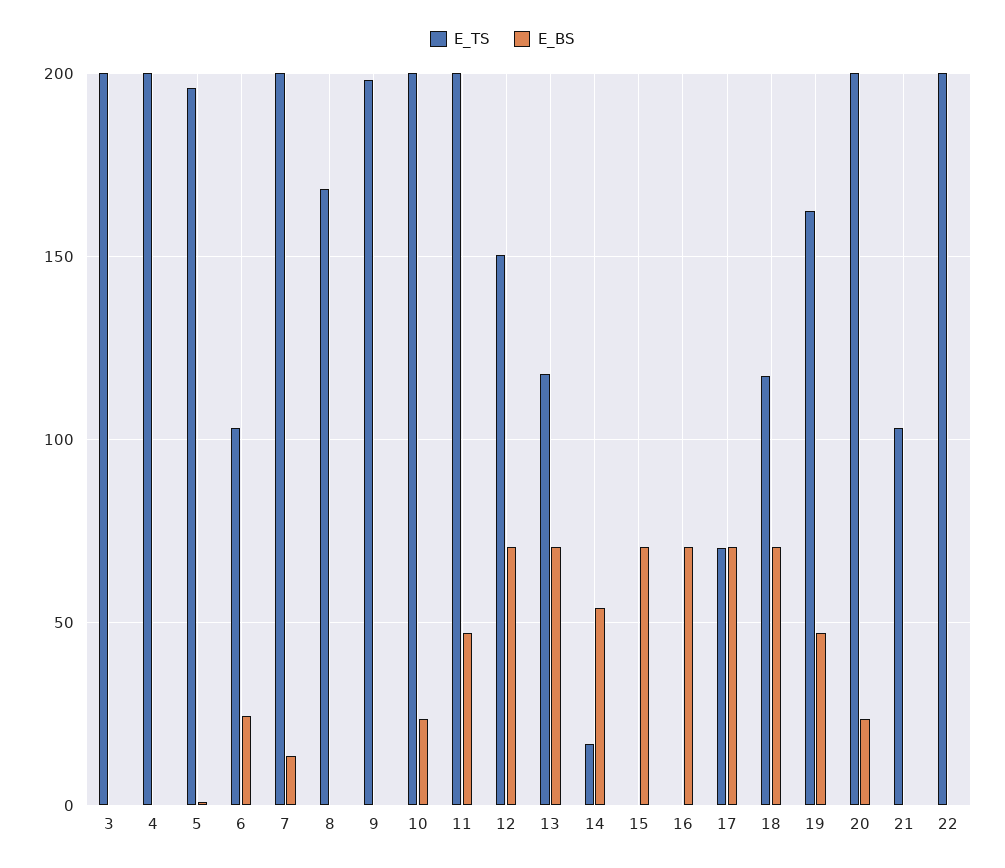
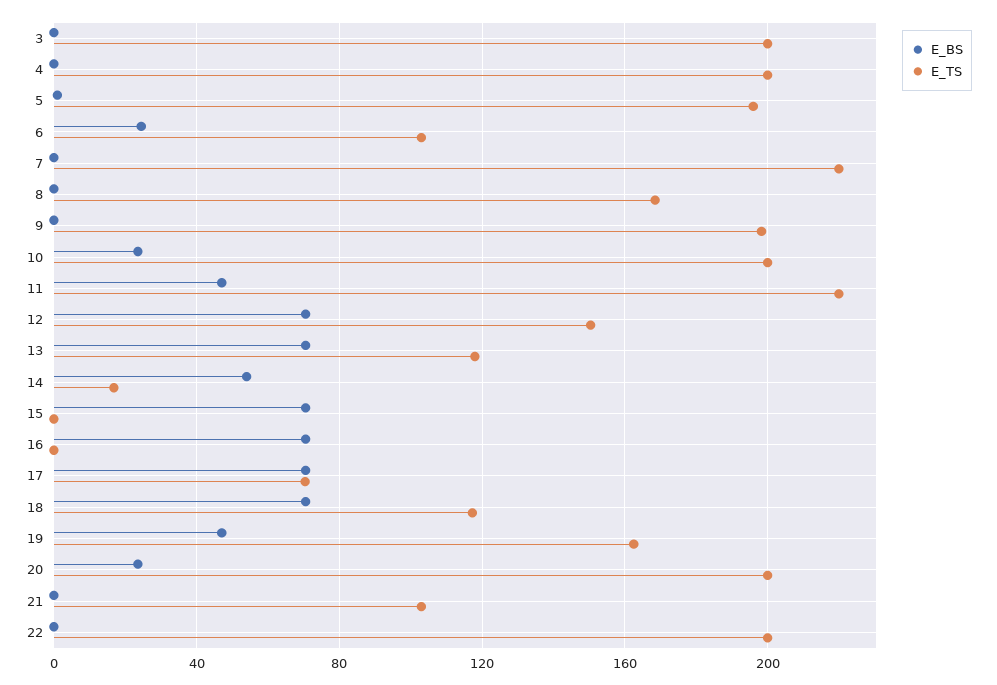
  {
    "E_TS": {
      "3": 200,
      "4": 200,
      "5": 195,
      "6": 105,
-     "7": 200,
+     "7": 220,
      "8": 170,
      "9": 200,
      "10": 200,
-     "11": 200,
+     "11": 220,
      "12": 150,
      "13": 120,
      "14": 15,
      "15": 0,
      "16": 0,
      "17": 70,
      "18": 115,
      "19": 165,
      "20": 200,
      "21": 105,
      "22": 200
    },
    "E_BS": {
      "3": 0,
      "4": 0,
      "5": 0,
      "6": 25,
-     "7": 15,
+     "7": 0,
      "8": 0,
      "9": 0,
      "10": 25,
      "11": 45,
      "12": 70,
      "13": 70,
      "14": 55,
      "15": 70,
      "16": 70,
      "17": 70,
      "18": 70,
      "19": 45,
      "20": 25,
      "21": 0,
      "22": 0
    }
  }

